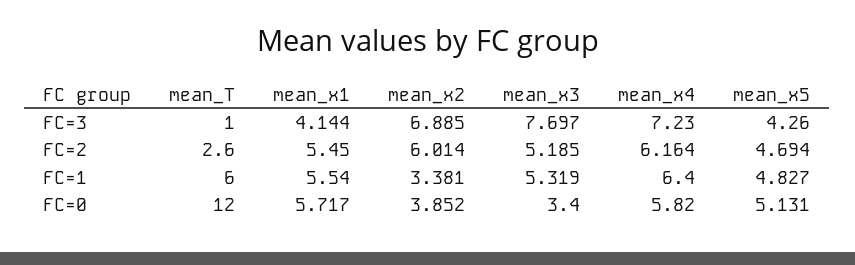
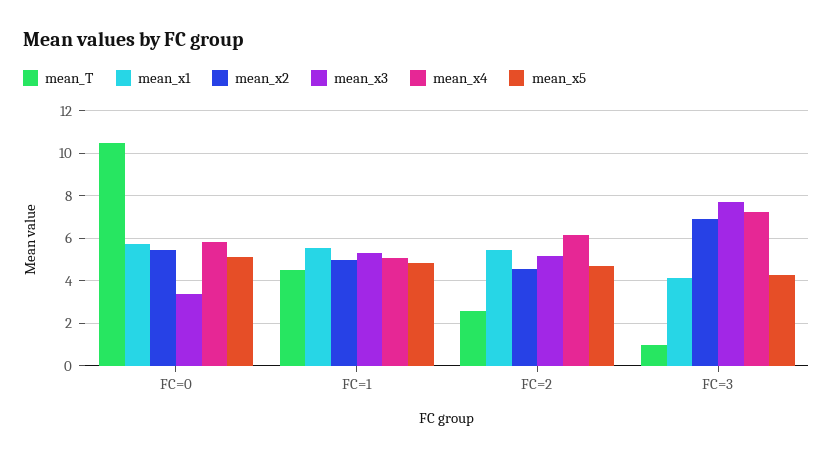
  {
    "mean_T": {
      "FC=3": 1,
      "FC=2": 2.6,
-     "FC=1": 6,
+     "FC=1": 4.5,
-     "FC=0": 12
+     "FC=0": 10.5
    },
    "mean_x1": {
      "FC=3": 4.144,
      "FC=2": 5.45,
      "FC=1": 5.54,
      "FC=0": 5.717
    },
    "mean_x2": {
      "FC=3": 6.885,
-     "FC=2": 6.014,
+     "FC=2": 4.5,
-     "FC=1": 3.381,
+     "FC=1": 5,
-     "FC=0": 3.852
+     "FC=0": 5.5
    },
    "mean_x3": {
      "FC=3": 7.697,
      "FC=2": 5.185,
      "FC=1": 5.319,
      "FC=0": 3.4
    },
    "mean_x4": {
      "FC=3": 7.23,
      "FC=2": 6.164,
-     "FC=1": 6.4,
+     "FC=1": 5,
      "FC=0": 5.82
    },
    "mean_x5": {
      "FC=3": 4.26,
      "FC=2": 4.694,
      "FC=1": 4.827,
      "FC=0": 5.131
    }
  }

